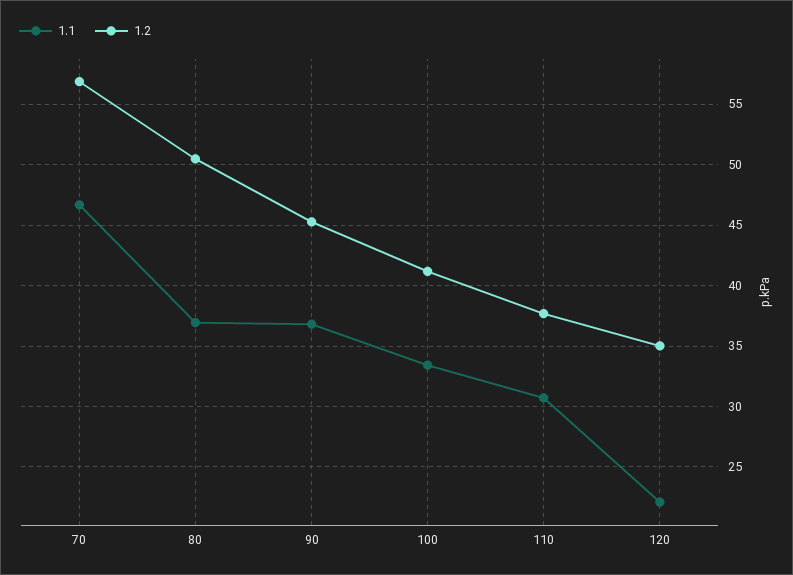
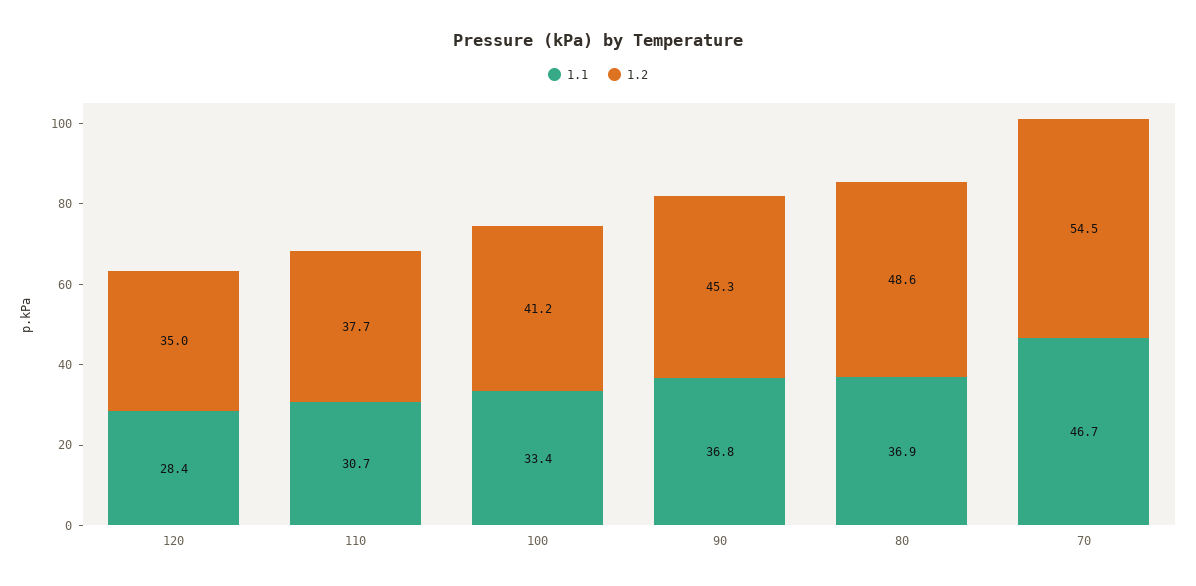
  {
    "1.1": {
      "70": 46.7,
      "80": 36.9,
      "90": 36.8,
      "100": 33.4,
      "110": 30.7,
-     "120": 22
+     "120": 28.4
    },
    "1.2": {
-     "70": 57,
+     "70": 54.5,
-     "80": 50.5,
+     "80": 48.6,
      "90": 45.3,
      "100": 41.2,
      "110": 37.7,
      "120": 35
    }
  }

